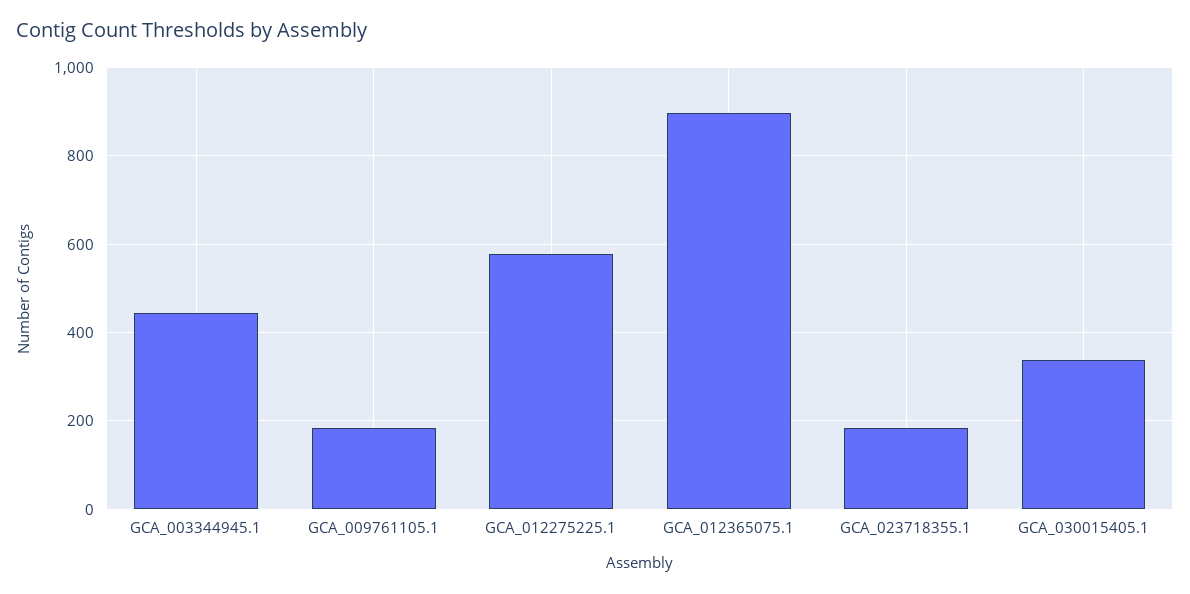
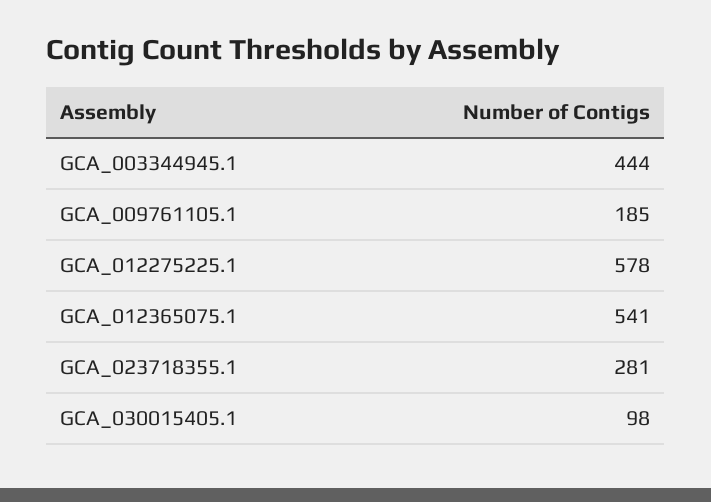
  {
    "GCA_003344945.1": 444,
    "GCA_009761105.1": 185,
    "GCA_012275225.1": 578,
-   "GCA_012365075.1": 900,
+   "GCA_012365075.1": 541,
-   "GCA_023718355.1": 180,
+   "GCA_023718355.1": 281,
-   "GCA_030015405.1": 340
+   "GCA_030015405.1": 98
  }

